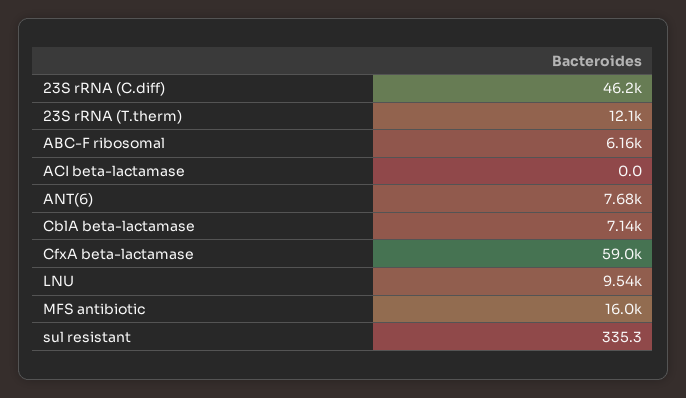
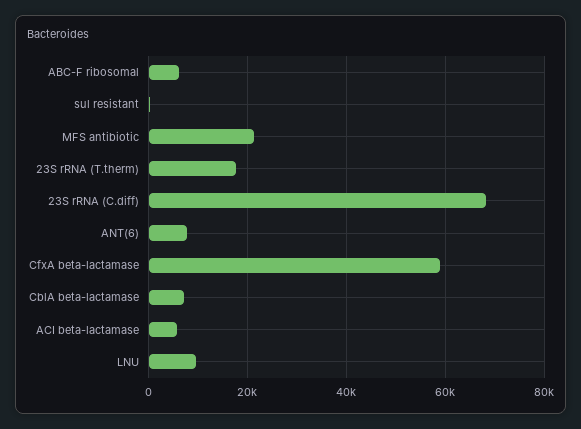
  {
-   "23S rRNA (C.diff)": 46200,
+   "23S rRNA (C.diff)": 68000,
-   "23S rRNA (T.therm)": 12100,
+   "23S rRNA (T.therm)": 18000,
    "ABC-F ribosomal": 6160,
-   "ACI beta-lactamase": 0,
+   "ACI beta-lactamase": 6000,
    "ANT(6)": 7680,
    "CblA beta-lactamase": 7140,
    "CfxA beta-lactamase": 59000,
    "LNU": 9540,
-   "MFS antibiotic": 16000,
+   "MFS antibiotic": 22000,
    "sul resistant": 335.3
  }

